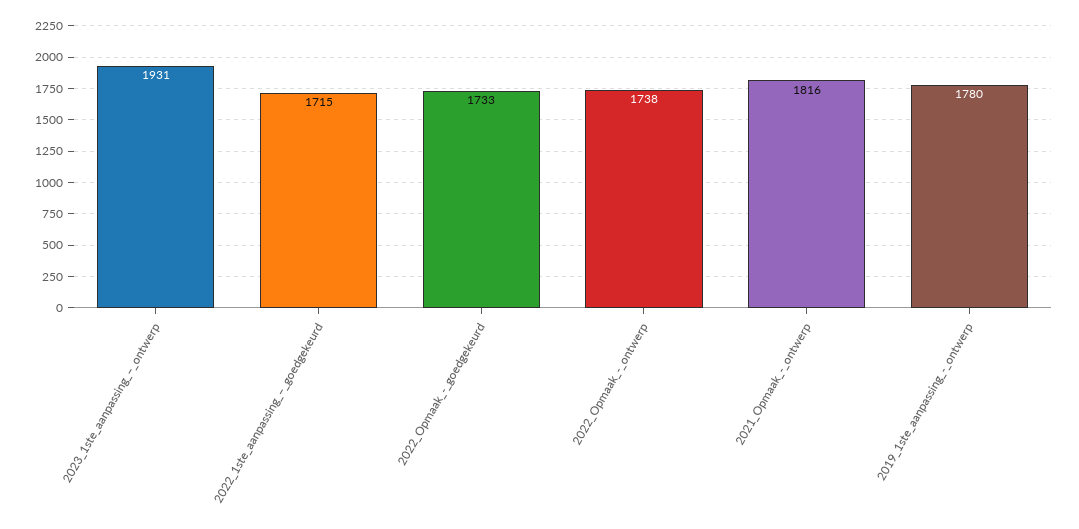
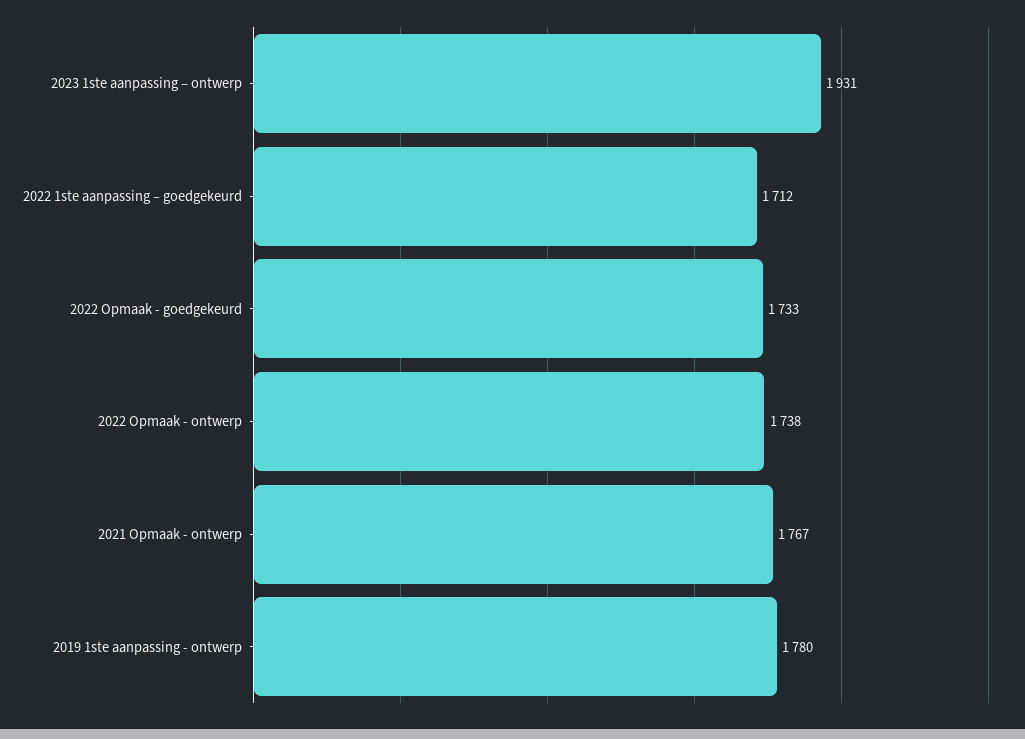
  {
    "2023_1ste_aanpassing_–_ontwerp": 1931,
-   "2022_1ste_aanpassing_–_goedgekeurd": 1715,
+   "2022_1ste_aanpassing_–_goedgekeurd": 1712,
    "2022_Opmaak_-_goedgekeurd": 1733,
    "2022_Opmaak_-_ontwerp": 1738,
-   "2021_Opmaak_-_ontwerp": 1816,
+   "2021_Opmaak_-_ontwerp": 1767,
    "2019_1ste_aanpassing_-_ontwerp": 1780
  }

